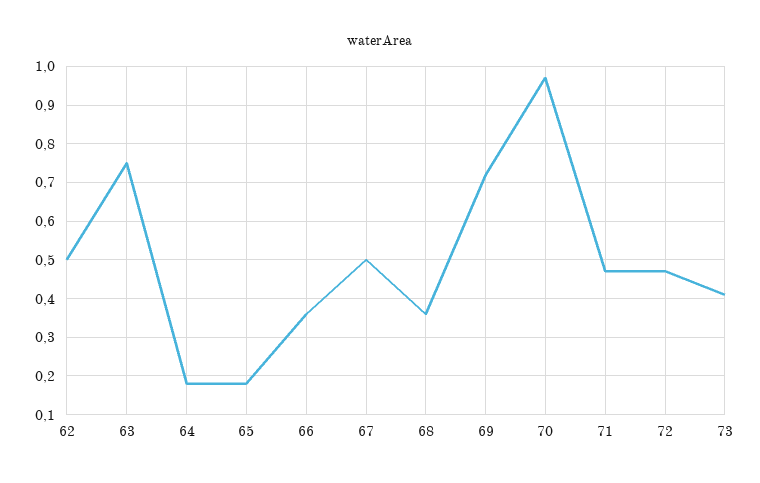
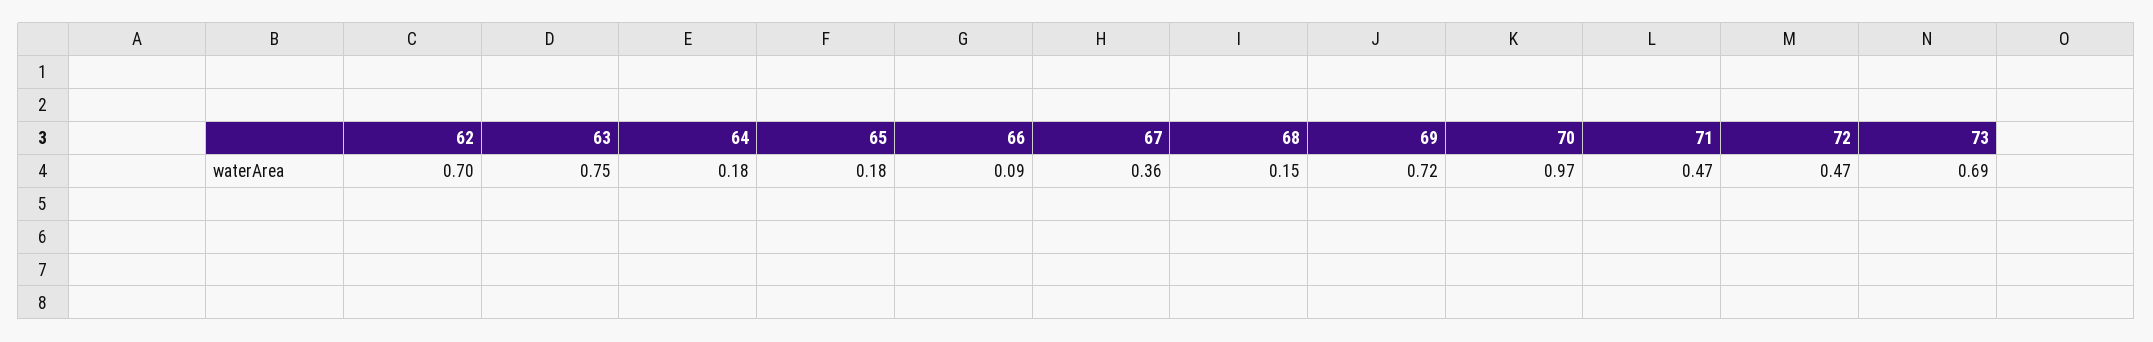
  {
-   "62": 0.5,
+   "62": 0.7,
    "63": 0.75,
    "64": 0.18,
    "65": 0.18,
-   "66": 0.35,
+   "66": 0.09,
-   "67": 0.5,
+   "67": 0.36,
-   "68": 0.35,
+   "68": 0.15,
    "69": 0.72,
    "70": 0.97,
    "71": 0.47,
    "72": 0.47,
-   "73": 0.4
+   "73": 0.69
  }

